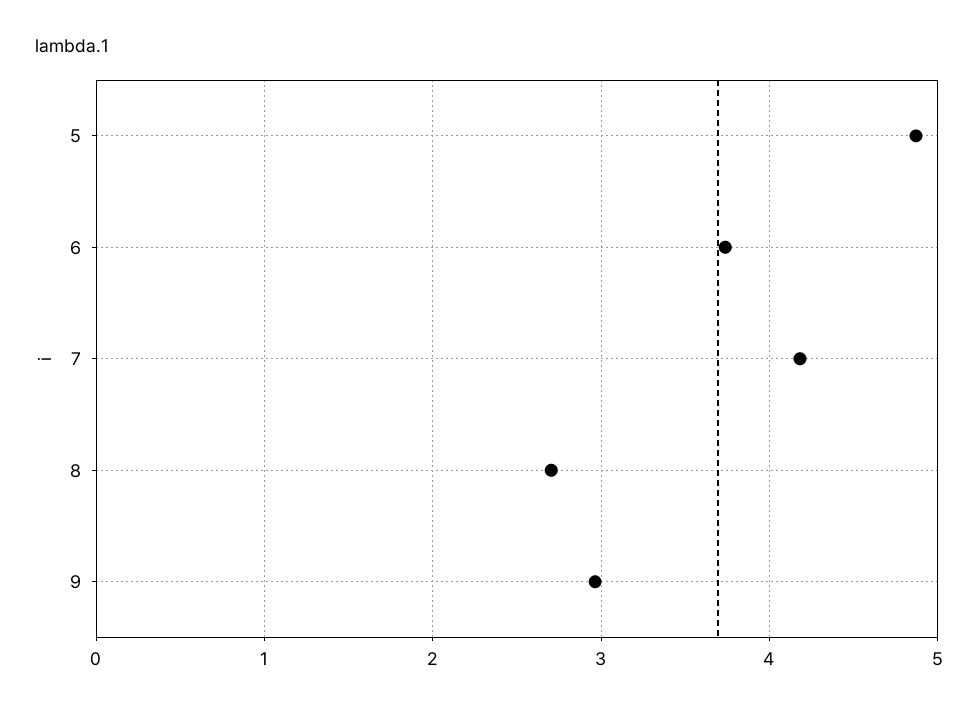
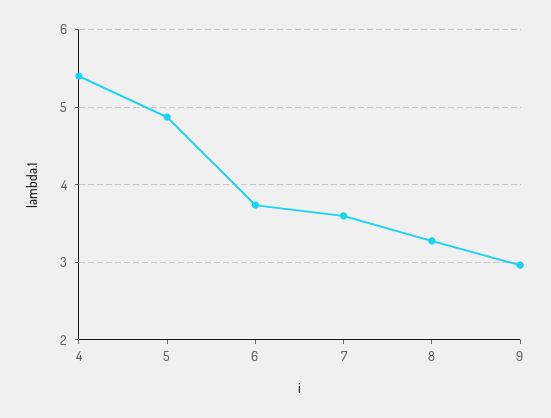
  {
    "5": 4.9,
    "6": 3.7,
-   "7": 4.2,
+   "7": 3.6,
-   "8": 2.7,
+   "8": 3.3,
-   "9": 3
+   "9": 3,
+   "4": 5.4
  }

